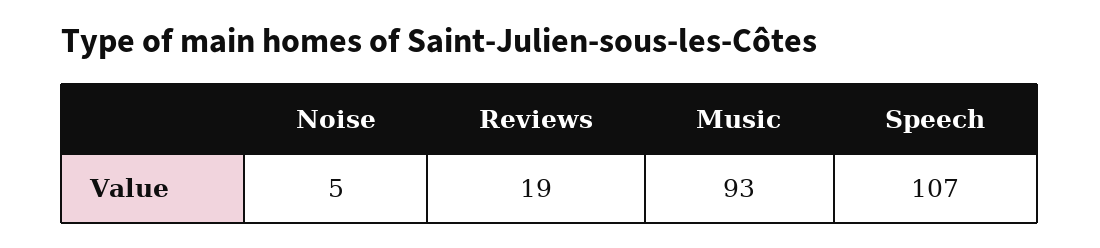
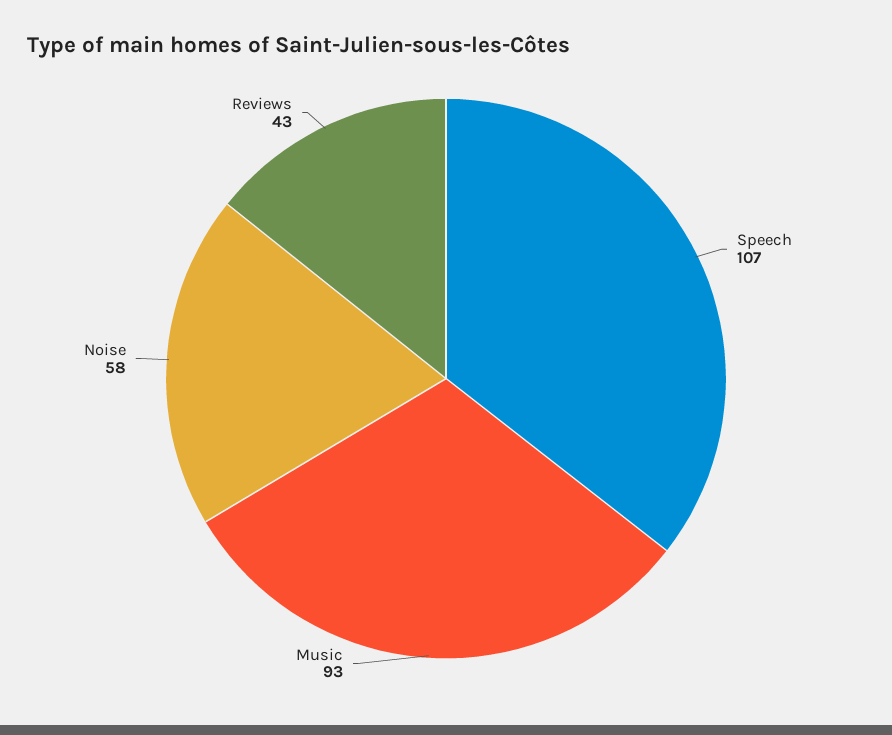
  {
-   "Noise": 5,
+   "Noise": 58,
-   "Reviews": 19,
+   "Reviews": 43,
    "Music": 93,
    "Speech": 107
  }

